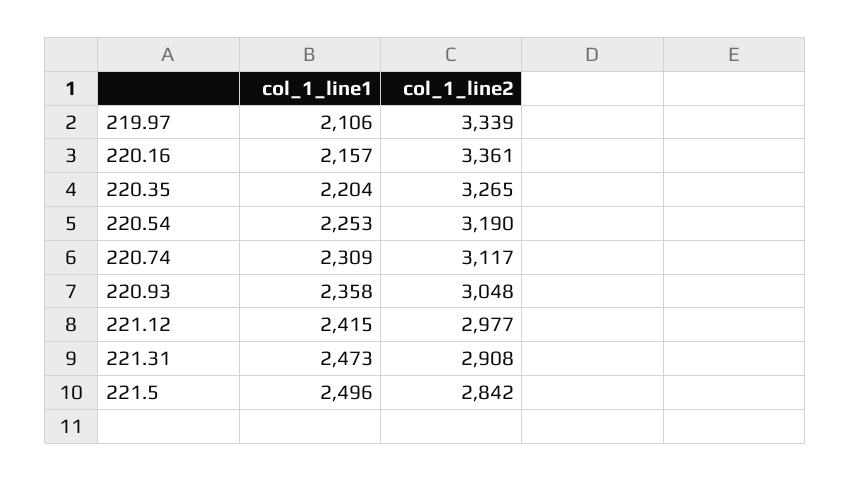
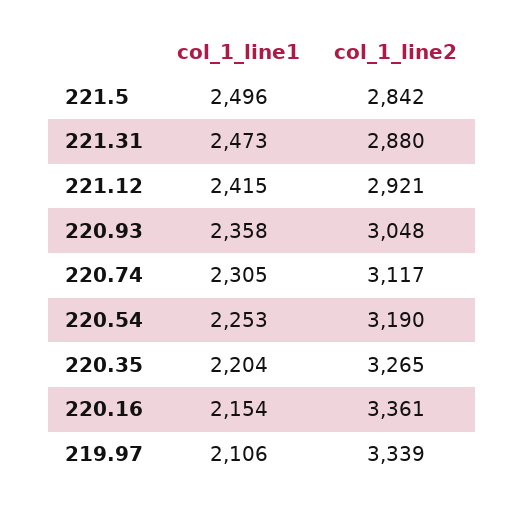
  {
    "col_1_line1": {
      "219.97": 2106,
-     "220.16": 2157,
+     "220.16": 2154,
      "220.35": 2204,
      "220.54": 2253,
-     "220.74": 2309,
+     "220.74": 2305,
      "220.93": 2358,
      "221.12": 2415,
      "221.31": 2473,
      "221.5": 2496
    },
    "col_1_line2": {
      "219.97": 3339,
      "220.16": 3361,
      "220.35": 3265,
      "220.54": 3190,
      "220.74": 3117,
      "220.93": 3048,
-     "221.12": 2977,
+     "221.12": 2921,
-     "221.31": 2908,
+     "221.31": 2880,
      "221.5": 2842
    }
  }

